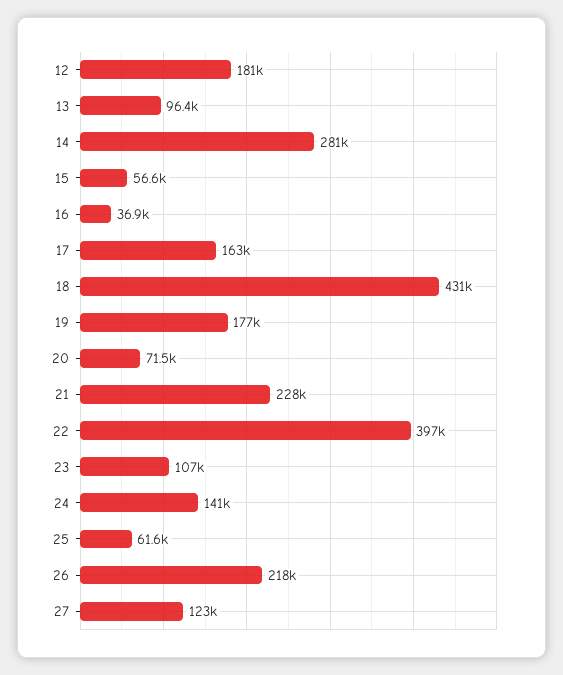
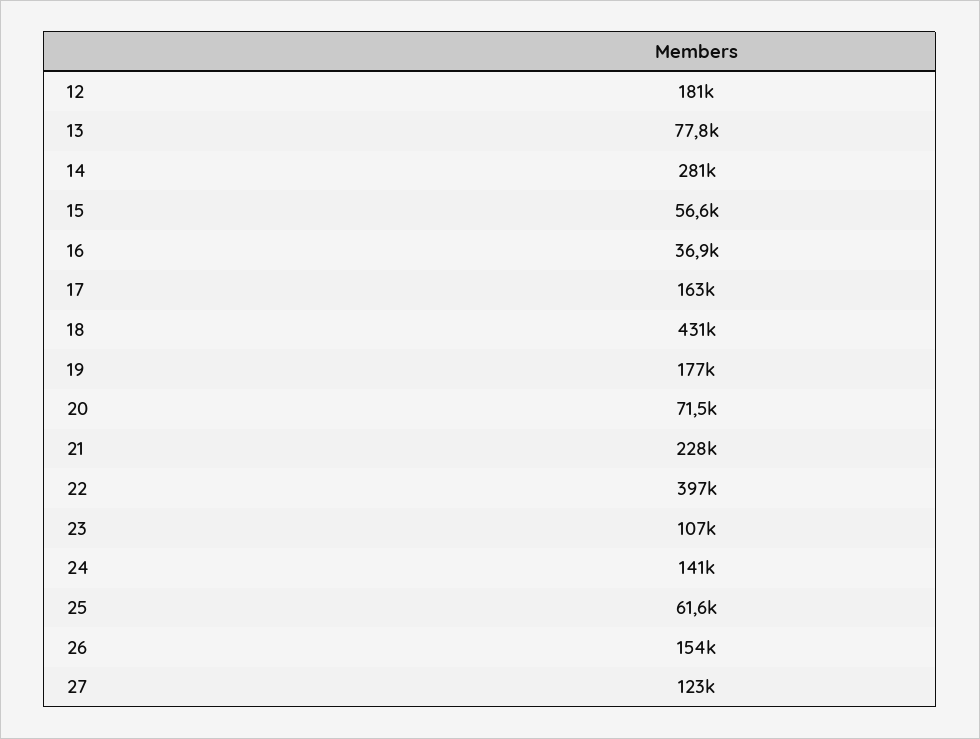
  {
    "12": 181000,
-   "13": 96400,
+   "13": 77800,
    "14": 281000,
    "15": 56600,
    "16": 36900,
    "17": 163000,
    "18": 431000,
    "19": 177000,
    "20": 71500,
    "21": 228000,
    "22": 397000,
    "23": 107000,
    "24": 141000,
    "25": 61600,
-   "26": 218000,
+   "26": 154000,
    "27": 123000
  }

